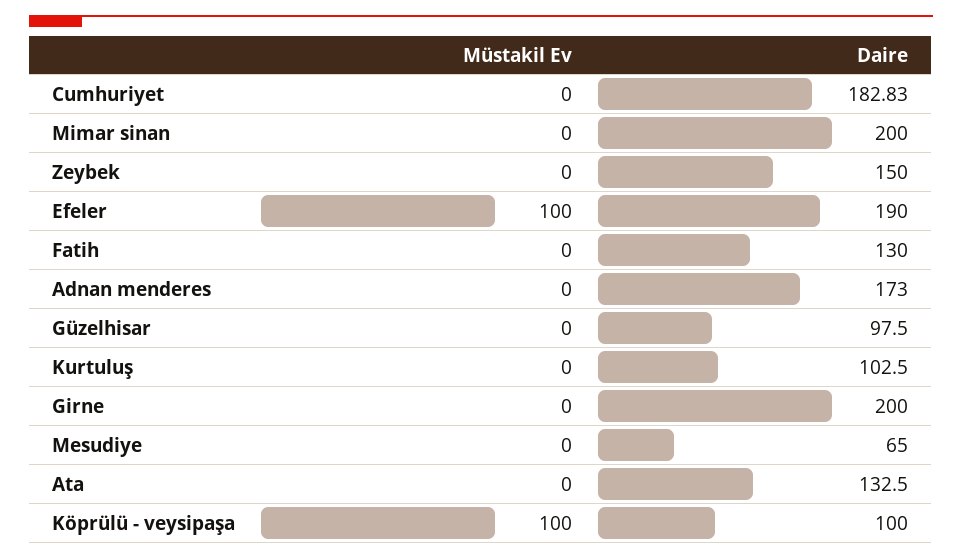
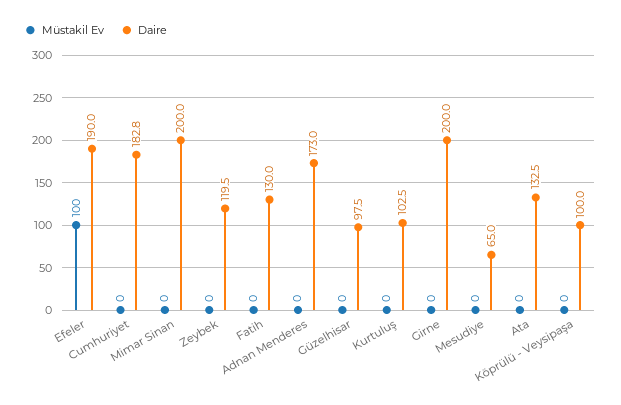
  {
    "Müstakil Ev": {
      "Cumhuriyet": 0,
      "Mimar sinan": 0,
      "Zeybek": 0,
      "Efeler": 100,
      "Fatih": 0,
      "Adnan menderes": 0,
      "Güzelhisar": 0,
      "Kurtuluş": 0,
      "Girne": 0,
      "Mesudiye": 0,
      "Ata": 0,
-     "Köprülü - veysipaşa": 100
+     "Köprülü - veysipaşa": 0
    },
    "Daire": {
      "Cumhuriyet": 182.83,
      "Mimar sinan": 200,
-     "Zeybek": 150,
+     "Zeybek": 119.5,
      "Efeler": 190,
      "Fatih": 130,
      "Adnan menderes": 173,
      "Güzelhisar": 97.5,
      "Kurtuluş": 102.5,
      "Girne": 200,
      "Mesudiye": 65,
      "Ata": 132.5,
      "Köprülü - veysipaşa": 100
    }
  }

